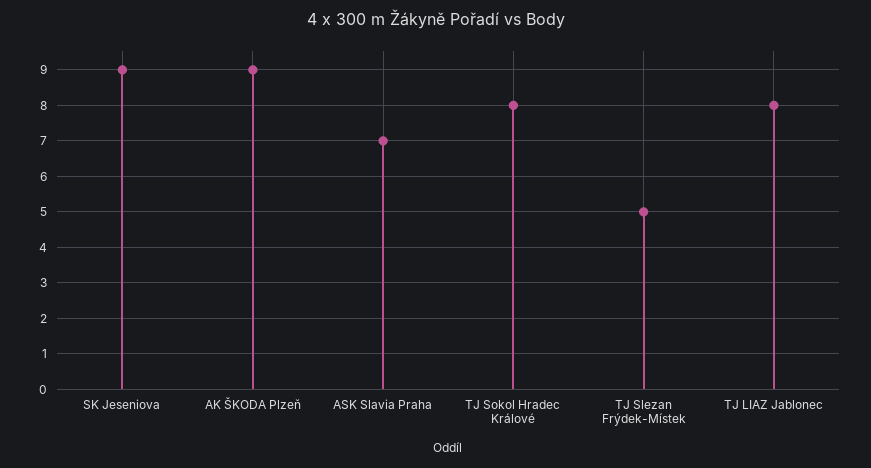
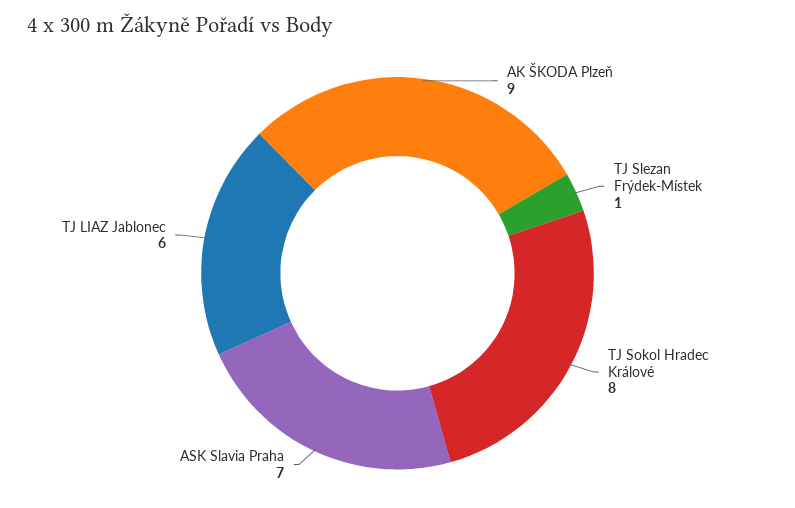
  {
-   "SK Jeseniova": 9,
    "AK ŠKODA Plzeň": 9,
    "ASK Slavia Praha": 7,
    "TJ Sokol Hradec Králové": 8,
-   "TJ Slezan Frýdek-Místek": 5,
+   "TJ Slezan Frýdek-Místek": 1,
-   "TJ LIAZ Jablonec": 8
+   "TJ LIAZ Jablonec": 6
  }

